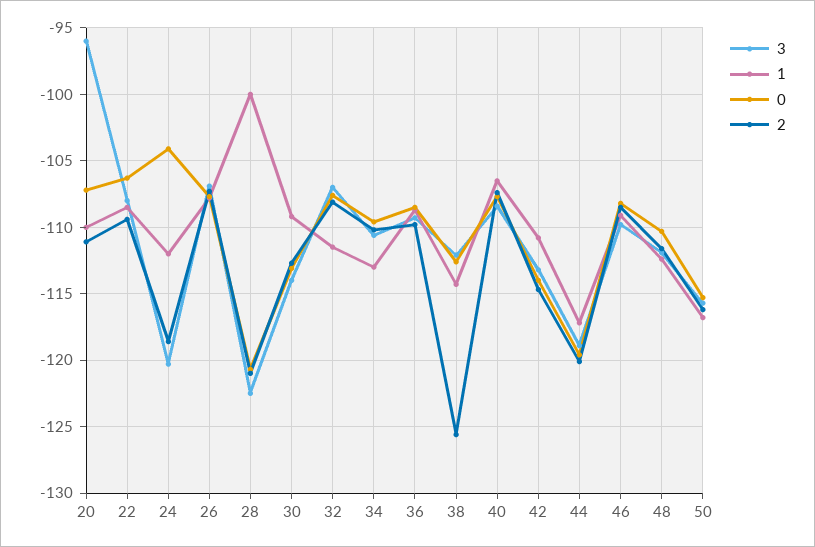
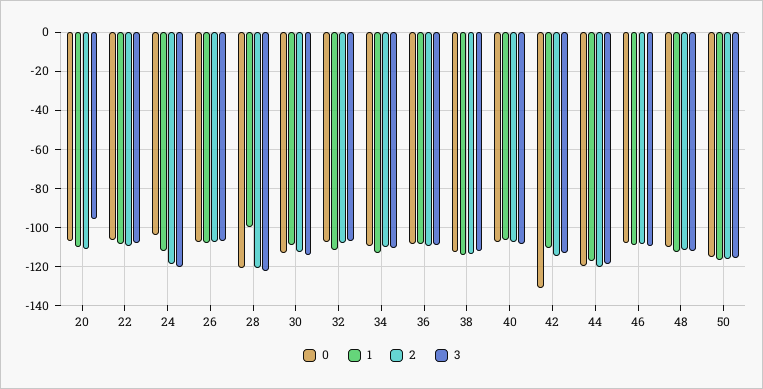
  {
    "3": {
      "20": -96,
      "22": -108,
      "24": -120.5,
      "26": -107,
      "28": -122.5,
      "30": -114,
      "32": -107,
      "34": -110.5,
      "36": -109.5,
      "38": -112,
      "40": -108.5,
      "42": -113,
      "44": -119,
      "46": -110,
      "48": -112,
      "50": -115.5
    },
    "1": {
      "20": -110,
      "22": -108.5,
      "24": -112,
      "26": -108,
      "28": -100,
      "30": -109,
      "32": -111.5,
      "34": -113,
      "36": -108.5,
      "38": -114.5,
      "40": -106.5,
      "42": -111,
      "44": -117,
      "46": -109,
      "48": -112.5,
      "50": -117
    },
    "0": {
      "20": -107,
      "22": -106.5,
      "24": -104,
      "26": -107.5,
      "28": -120.5,
      "30": -113,
      "32": -107.5,
      "34": -109.5,
      "36": -108.5,
      "38": -112.5,
      "40": -107.5,
-     "42": -114,
+     "42": -130,
      "44": -119.5,
      "46": -108,
      "48": -110.5,
      "50": -115.5
    },
    "2": {
      "20": -111,
      "22": -109.5,
      "24": -118.5,
      "26": -107.5,
      "28": -121,
      "30": -112.5,
      "32": -108,
      "34": -110,
      "36": -110,
-     "38": -125.5,
+     "38": -115,
      "40": -107.5,
      "42": -114.5,
      "44": -120,
      "46": -108.5,
      "48": -111.5,
      "50": -116
    }
  }

